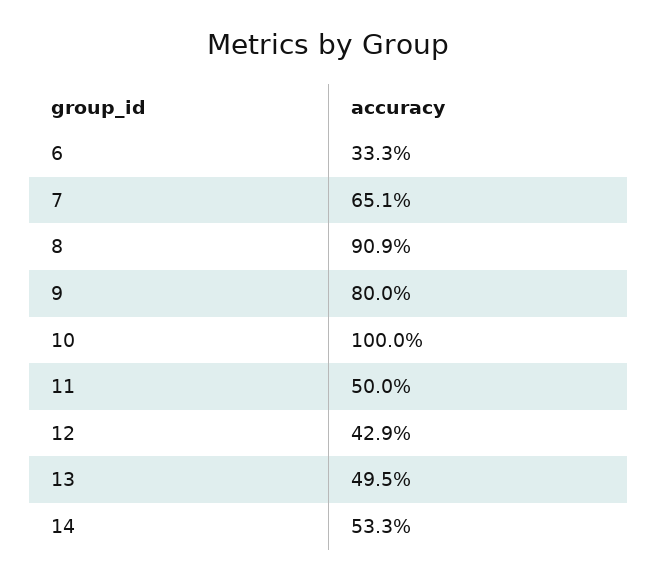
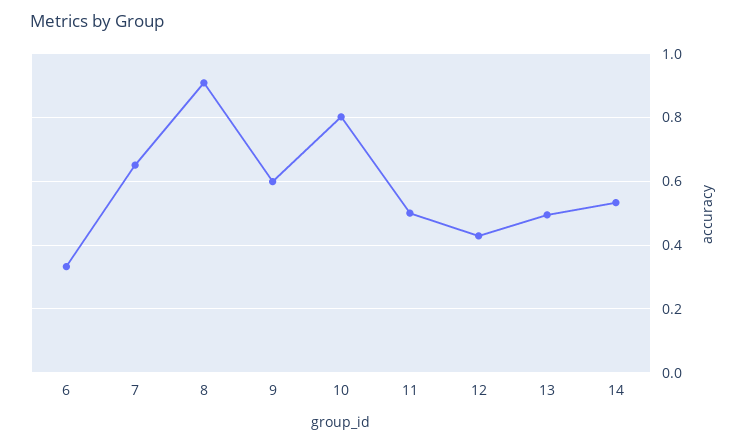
  {
    "6": 0.333,
    "7": 0.651,
    "8": 0.909,
-   "9": 0.8,
+   "9": 0.6,
-   "10": 1,
+   "10": 0.8,
    "11": 0.5,
    "12": 0.429,
    "13": 0.495,
    "14": 0.533
  }

